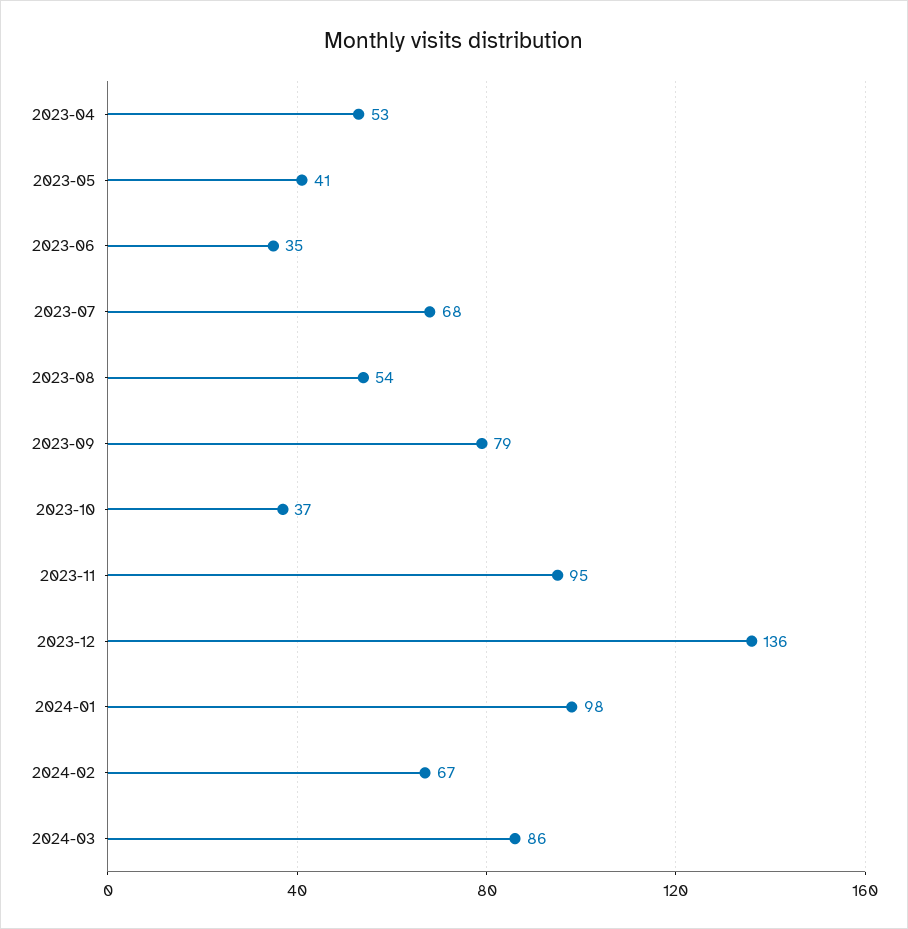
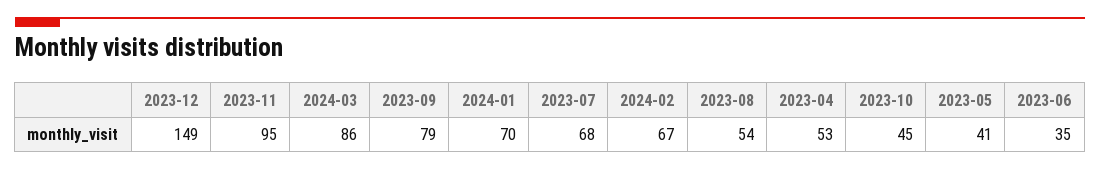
  {
    "2023-04": 53,
    "2023-05": 41,
    "2023-06": 35,
    "2023-07": 68,
    "2023-08": 54,
    "2023-09": 79,
-   "2023-10": 37,
+   "2023-10": 45,
    "2023-11": 95,
-   "2023-12": 136,
+   "2023-12": 149,
-   "2024-01": 98,
+   "2024-01": 70,
    "2024-02": 67,
    "2024-03": 86
  }

